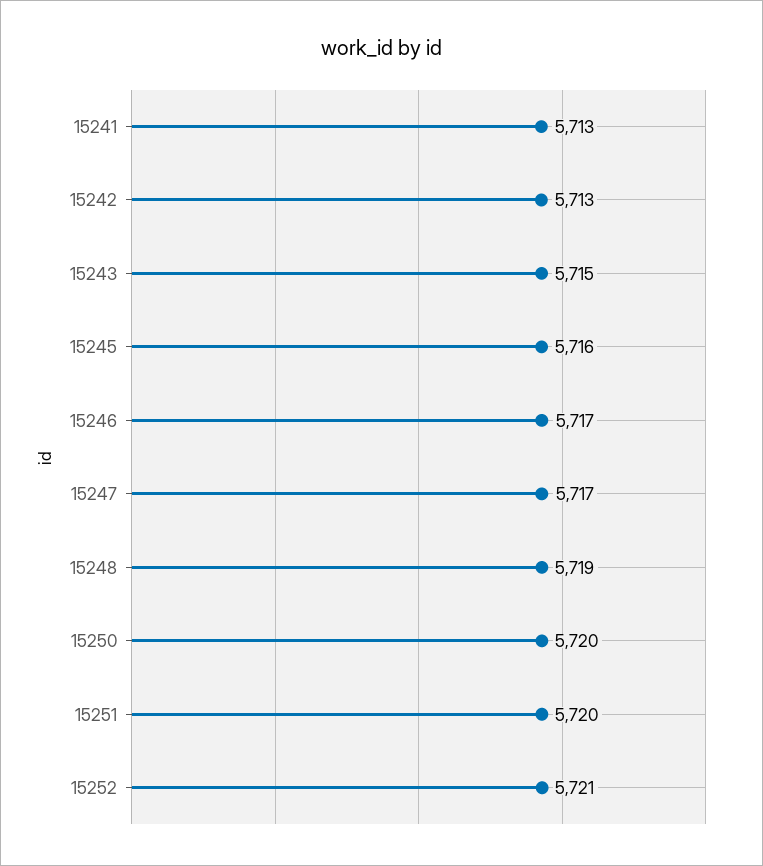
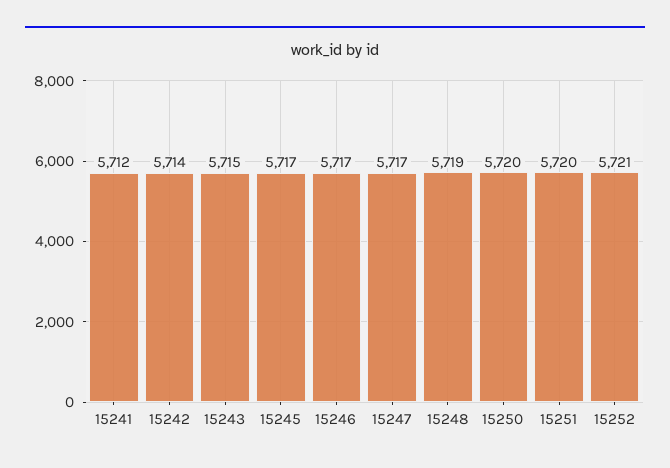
  {
-   "15241": 5713,
+   "15241": 5712,
-   "15242": 5713,
+   "15242": 5714,
    "15243": 5715,
-   "15245": 5716,
+   "15245": 5717,
    "15246": 5717,
    "15247": 5717,
    "15248": 5719,
    "15250": 5720,
    "15251": 5720,
    "15252": 5721
  }

